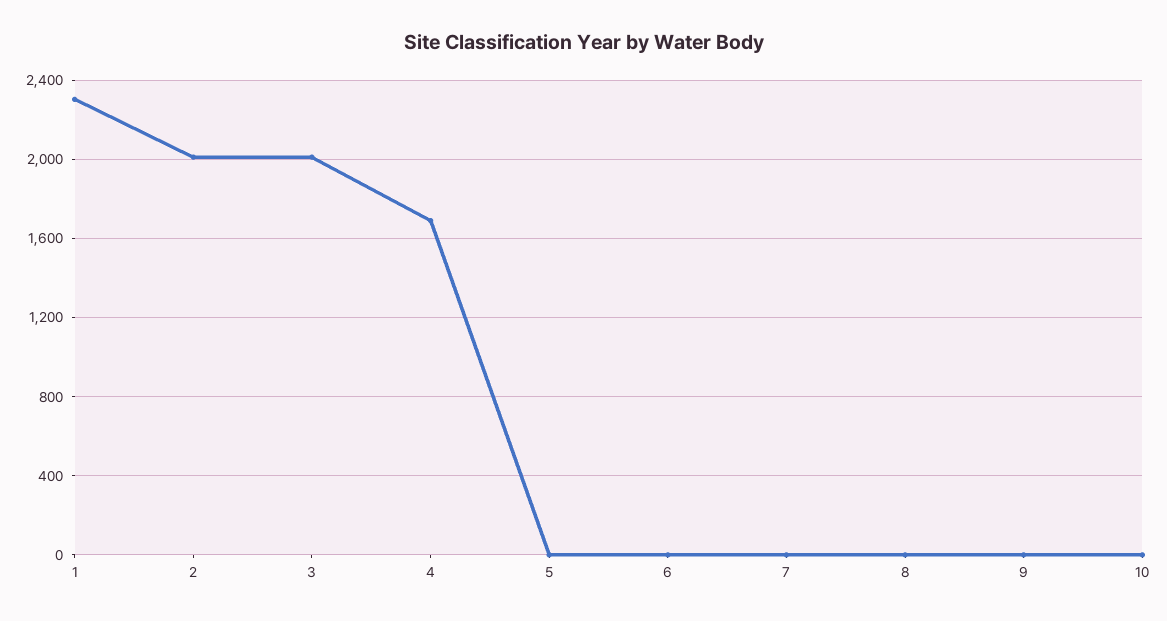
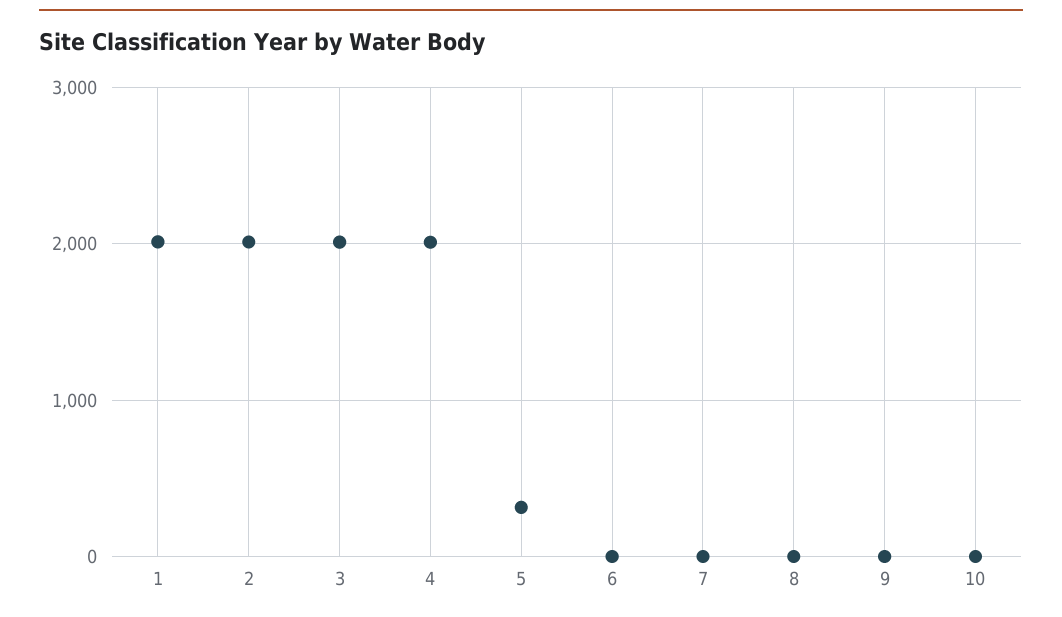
  {
-   "1": 2300,
+   "1": 2000,
    "2": 2000,
    "3": 2000,
-   "4": 1700,
+   "4": 2000,
-   "5": 0,
+   "5": 300,
    "6": 0,
    "7": 0,
    "8": 0,
    "9": 0,
    "10": 0
  }

